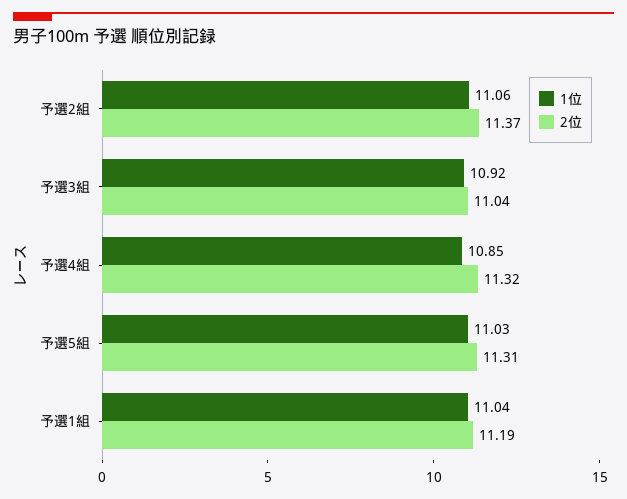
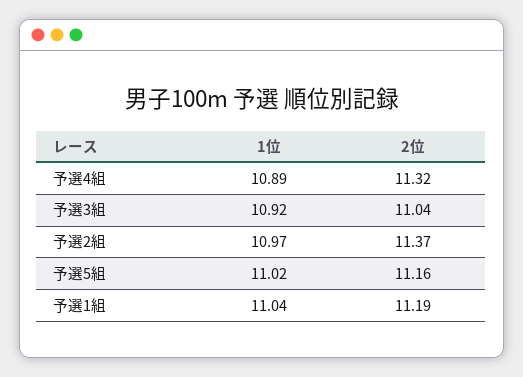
  {
    "1位": {
-     "予選2組": 11.06,
+     "予選2組": 10.97,
      "予選3組": 10.92,
-     "予選4組": 10.85,
+     "予選4組": 10.89,
-     "予選5組": 11.03,
+     "予選5組": 11.02,
      "予選1組": 11.04
    },
    "2位": {
      "予選2組": 11.37,
      "予選3組": 11.04,
      "予選4組": 11.32,
-     "予選5組": 11.31,
+     "予選5組": 11.16,
      "予選1組": 11.19
    }
  }

